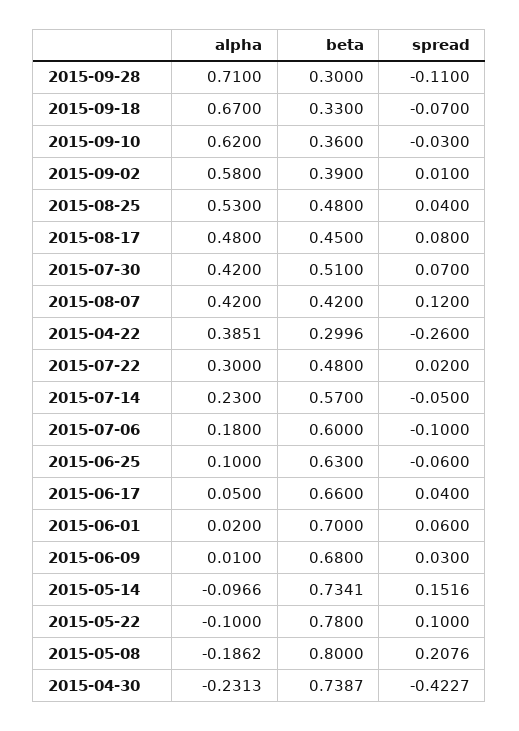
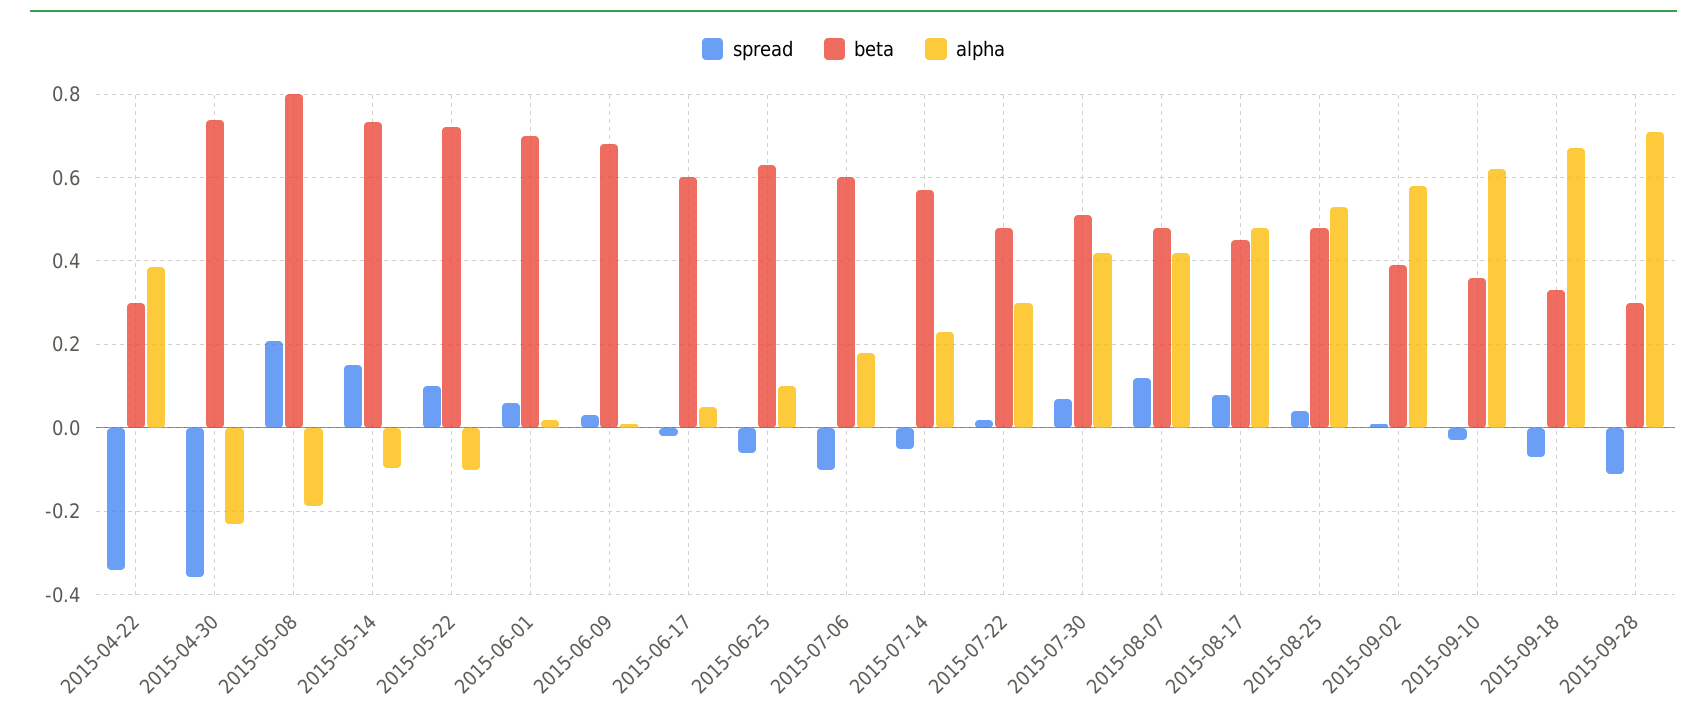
  {
    "alpha": {
      "2015-09-28": 0.71,
      "2015-09-18": 0.67,
      "2015-09-10": 0.62,
      "2015-09-02": 0.58,
      "2015-08-25": 0.53,
      "2015-08-17": 0.48,
      "2015-07-30": 0.42,
      "2015-08-07": 0.42,
      "2015-04-22": 0.3851,
      "2015-07-22": 0.3,
      "2015-07-14": 0.23,
      "2015-07-06": 0.18,
      "2015-06-25": 0.1,
      "2015-06-17": 0.05,
      "2015-06-01": 0.02,
      "2015-06-09": 0.01,
      "2015-05-14": -0.0966,
      "2015-05-22": -0.1,
      "2015-05-08": -0.1862,
      "2015-04-30": -0.2313
    },
    "beta": {
      "2015-09-28": 0.3,
      "2015-09-18": 0.33,
      "2015-09-10": 0.36,
      "2015-09-02": 0.39,
      "2015-08-25": 0.48,
      "2015-08-17": 0.45,
      "2015-07-30": 0.51,
-     "2015-08-07": 0.42,
+     "2015-08-07": 0.48,
      "2015-04-22": 0.2996,
      "2015-07-22": 0.48,
      "2015-07-14": 0.57,
      "2015-07-06": 0.6,
      "2015-06-25": 0.63,
-     "2015-06-17": 0.66,
+     "2015-06-17": 0.6,
      "2015-06-01": 0.7,
      "2015-06-09": 0.68,
      "2015-05-14": 0.7341,
-     "2015-05-22": 0.78,
+     "2015-05-22": 0.72,
      "2015-05-08": 0.8,
      "2015-04-30": 0.7387
    },
    "spread": {
      "2015-09-28": -0.11,
      "2015-09-18": -0.07,
      "2015-09-10": -0.03,
      "2015-09-02": 0.01,
      "2015-08-25": 0.04,
      "2015-08-17": 0.08,
      "2015-07-30": 0.07,
      "2015-08-07": 0.12,
-     "2015-04-22": -0.26,
+     "2015-04-22": -0.34,
      "2015-07-22": 0.02,
      "2015-07-14": -0.05,
      "2015-07-06": -0.1,
      "2015-06-25": -0.06,
-     "2015-06-17": 0.04,
+     "2015-06-17": -0.02,
      "2015-06-01": 0.06,
      "2015-06-09": 0.03,
      "2015-05-14": 0.1516,
      "2015-05-22": 0.1,
      "2015-05-08": 0.2076,
-     "2015-04-30": -0.4227
+     "2015-04-30": -0.36
    }
  }

